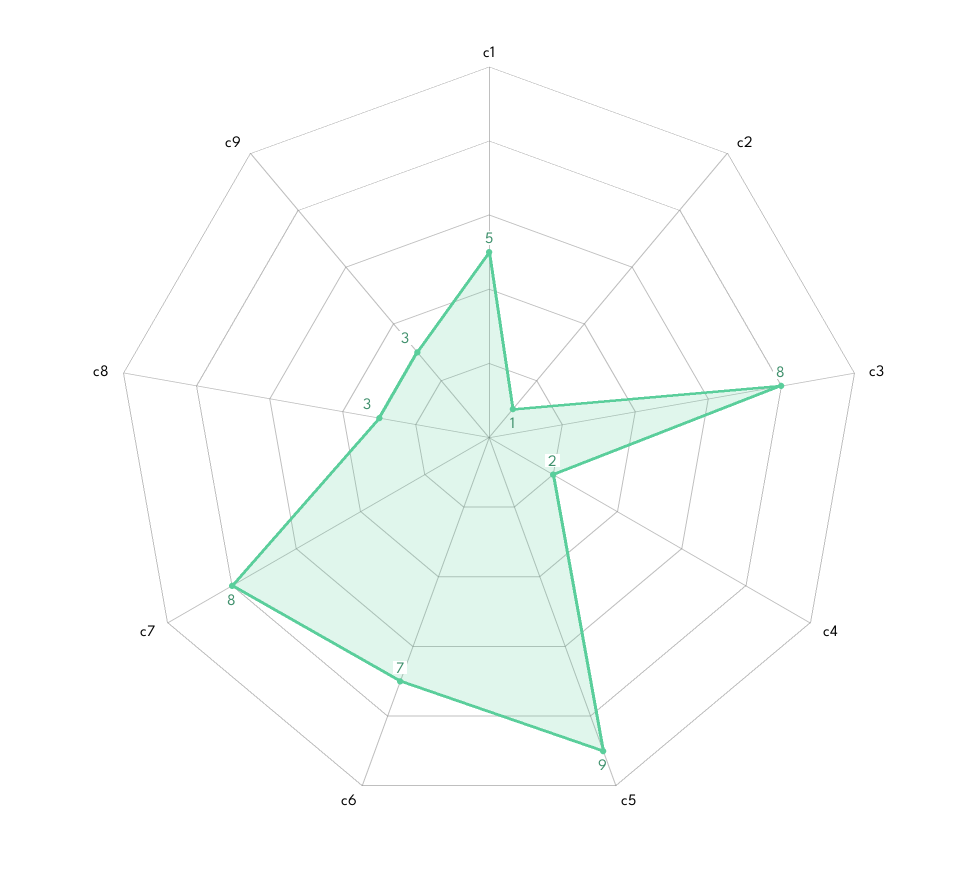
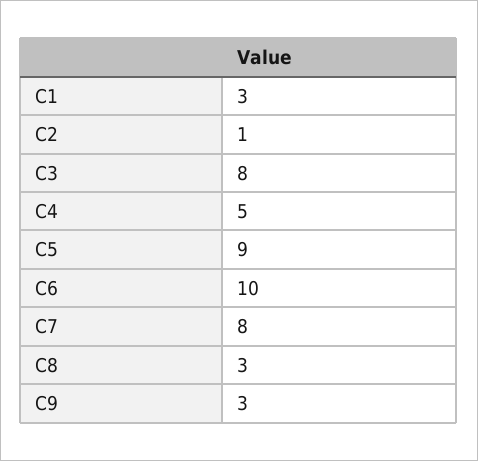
  {
-   "c1": 5,
+   "c1": 3,
    "c2": 1,
    "c3": 8,
-   "c4": 2,
+   "c4": 5,
    "c5": 9,
-   "c6": 7,
+   "c6": 10,
    "c7": 8,
    "c8": 3,
    "c9": 3
  }

